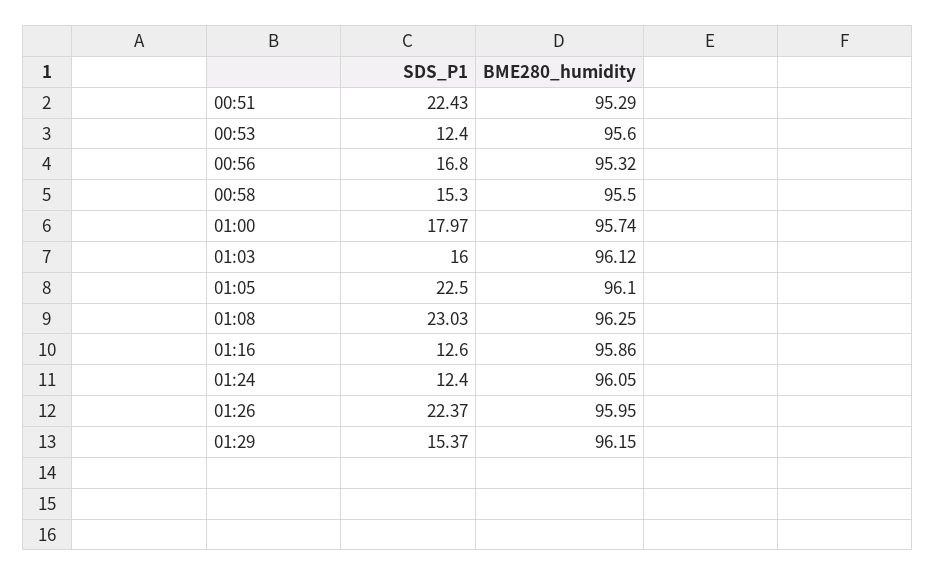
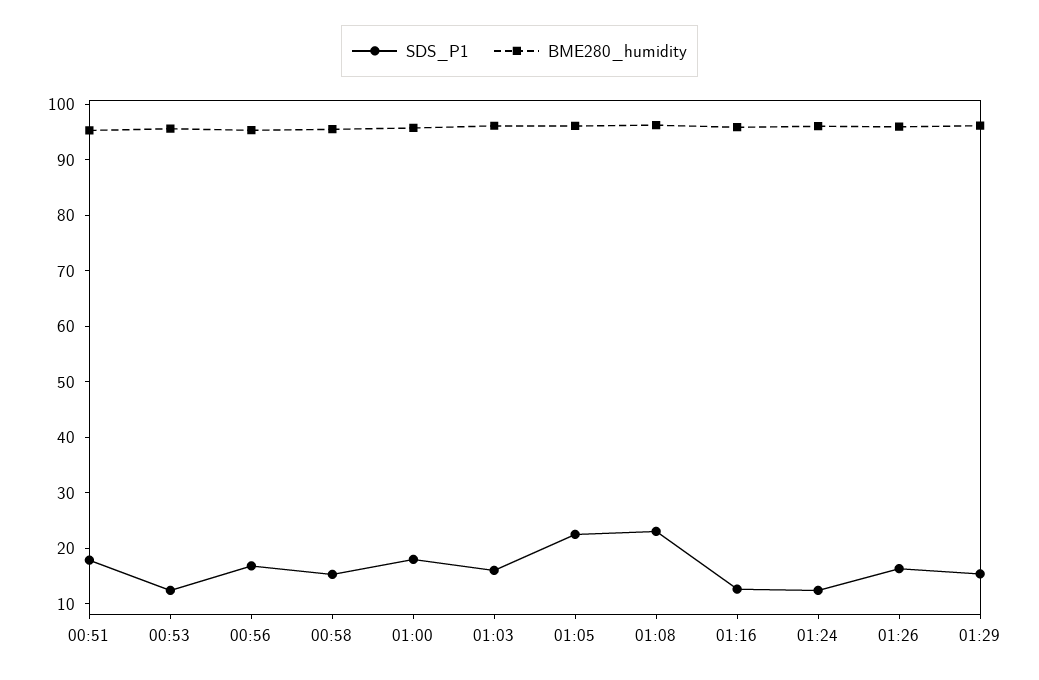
  {
    "SDS_P1": {
-     "00:51": 22.43,
+     "00:51": 18,
      "00:53": 12.4,
      "00:56": 16.8,
      "00:58": 15.3,
      "01:00": 17.97,
      "01:03": 16,
      "01:05": 22.5,
      "01:08": 23.03,
      "01:16": 12.6,
      "01:24": 12.4,
-     "01:26": 22.37,
+     "01:26": 16,
      "01:29": 15.37
    },
    "BME280_humidity": {
      "00:51": 95.29,
      "00:53": 95.6,
      "00:56": 95.32,
      "00:58": 95.5,
      "01:00": 95.74,
      "01:03": 96.12,
      "01:05": 96.1,
      "01:08": 96.25,
      "01:16": 95.86,
      "01:24": 96.05,
      "01:26": 95.95,
      "01:29": 96.15
    }
  }

